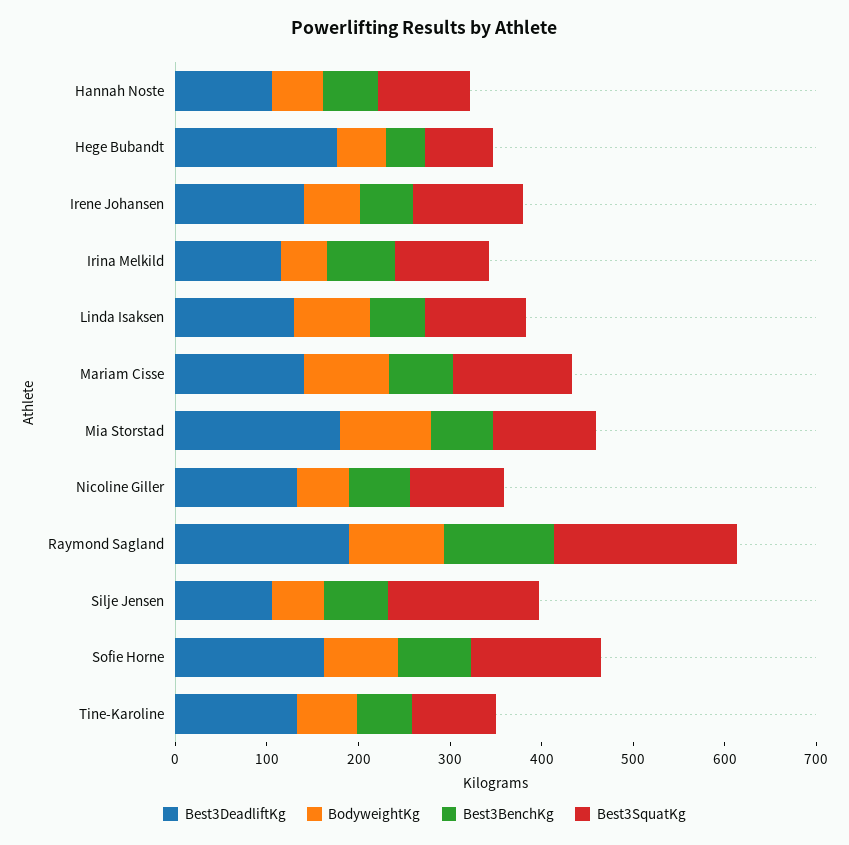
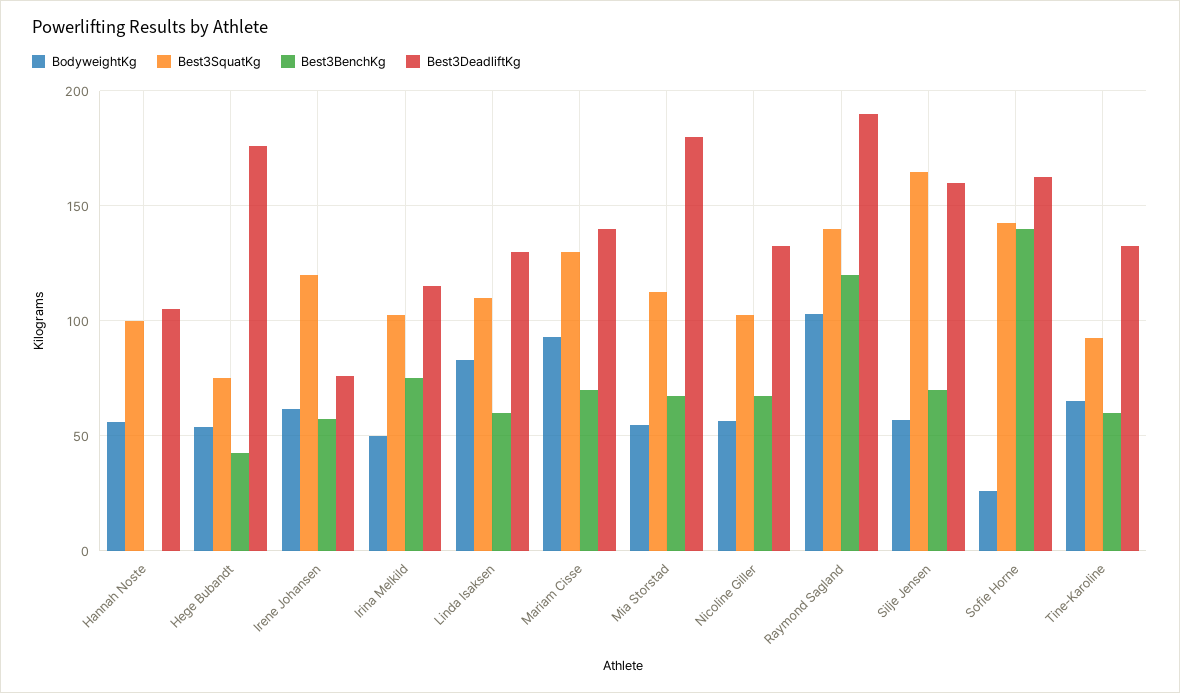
  {
    "Best3DeadliftKg": {
      "Hannah Noste": 105,
      "Hege Bubandt": 175,
-     "Irene Johansen": 140,
+     "Irene Johansen": 75,
      "Irina Melkild": 115,
      "Linda Isaksen": 130,
      "Mariam Cisse": 140,
      "Mia Storstad": 180,
      "Nicoline Giller": 135,
      "Raymond Sagland": 190,
-     "Silje Jensen": 100,
+     "Silje Jensen": 160,
      "Sofie Horne": 165,
      "Tine-Karoline": 135
    },
    "BodyweightKg": {
      "Hannah Noste": 55,
      "Hege Bubandt": 55,
      "Irene Johansen": 60,
      "Irina Melkild": 50,
      "Linda Isaksen": 85,
      "Mariam Cisse": 95,
-     "Mia Storstad": 100,
+     "Mia Storstad": 55,
      "Nicoline Giller": 55,
      "Raymond Sagland": 105,
      "Silje Jensen": 55,
-     "Sofie Horne": 80,
+     "Sofie Horne": 25,
      "Tine-Karoline": 65
    },
    "Best3BenchKg": {
-     "Hannah Noste": 60,
+     "Hannah Noste": 0,
      "Hege Bubandt": 45,
      "Irene Johansen": 60,
      "Irina Melkild": 75,
      "Linda Isaksen": 60,
      "Mariam Cisse": 70,
      "Mia Storstad": 70,
      "Nicoline Giller": 70,
      "Raymond Sagland": 120,
      "Silje Jensen": 70,
-     "Sofie Horne": 80,
+     "Sofie Horne": 140,
      "Tine-Karoline": 60
    },
    "Best3SquatKg": {
      "Hannah Noste": 100,
      "Hege Bubandt": 75,
      "Irene Johansen": 120,
      "Irina Melkild": 105,
      "Linda Isaksen": 110,
      "Mariam Cisse": 130,
      "Mia Storstad": 115,
      "Nicoline Giller": 105,
-     "Raymond Sagland": 200,
+     "Raymond Sagland": 140,
      "Silje Jensen": 165,
      "Sofie Horne": 145,
      "Tine-Karoline": 95
    }
  }

